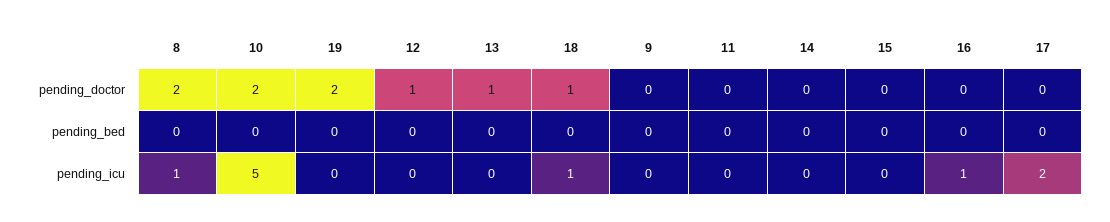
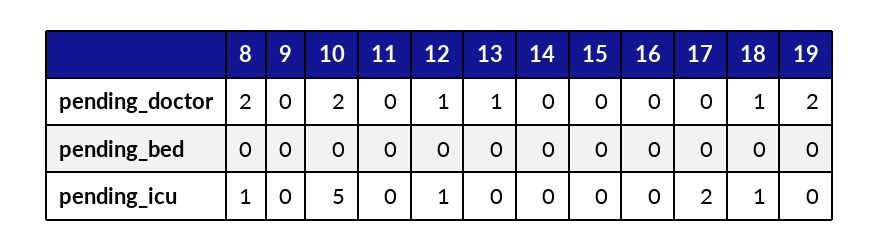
  {
    "8": {
      "pending_doctor": 2,
      "pending_bed": 0,
      "pending_icu": 1
    },
    "10": {
      "pending_doctor": 2,
      "pending_bed": 0,
      "pending_icu": 5
    },
    "19": {
      "pending_doctor": 2,
      "pending_bed": 0,
      "pending_icu": 0
    },
    "12": {
      "pending_doctor": 1,
      "pending_bed": 0,
-     "pending_icu": 0
+     "pending_icu": 1
    },
    "13": {
      "pending_doctor": 1,
      "pending_bed": 0,
      "pending_icu": 0
    },
    "18": {
      "pending_doctor": 1,
      "pending_bed": 0,
      "pending_icu": 1
    },
    "9": {
      "pending_doctor": 0,
      "pending_bed": 0,
      "pending_icu": 0
    },
    "11": {
      "pending_doctor": 0,
      "pending_bed": 0,
      "pending_icu": 0
    },
    "14": {
      "pending_doctor": 0,
      "pending_bed": 0,
      "pending_icu": 0
    },
    "15": {
      "pending_doctor": 0,
      "pending_bed": 0,
      "pending_icu": 0
    },
    "16": {
      "pending_doctor": 0,
      "pending_bed": 0,
-     "pending_icu": 1
+     "pending_icu": 0
    },
    "17": {
      "pending_doctor": 0,
      "pending_bed": 0,
      "pending_icu": 2
    }
  }

